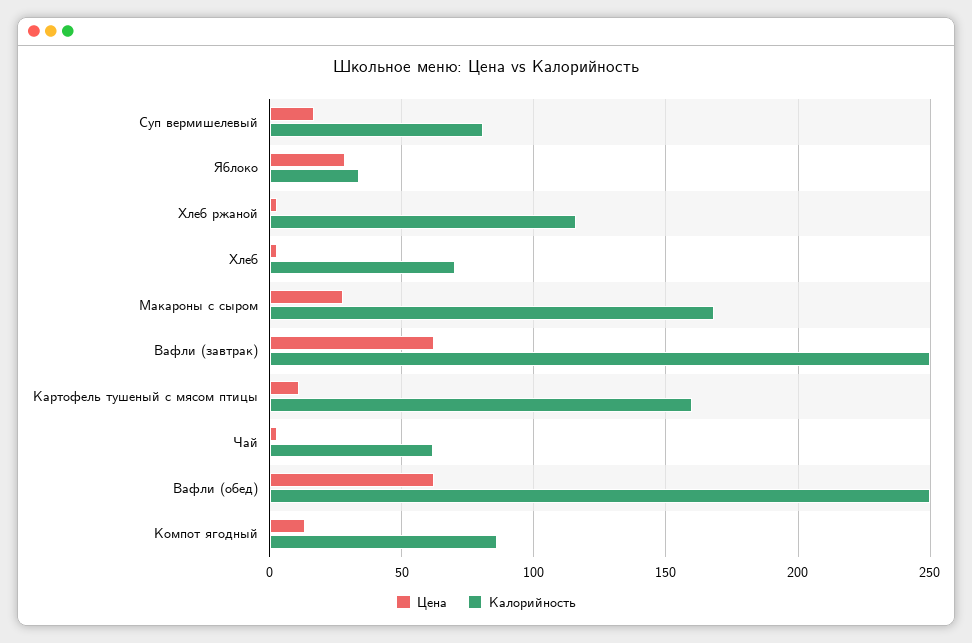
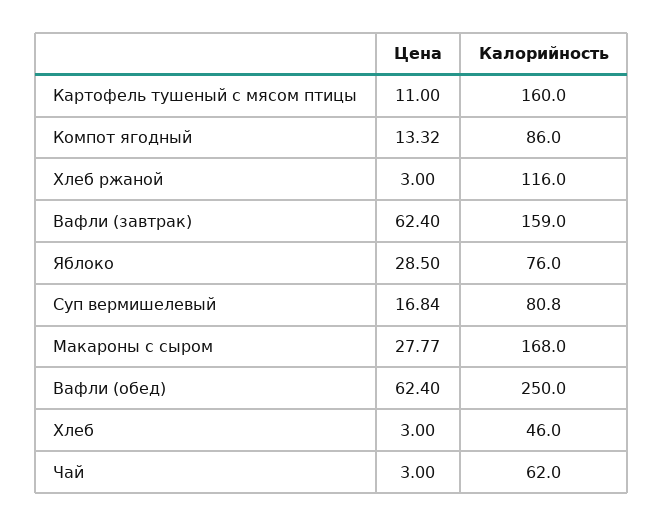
  {
    "Цена": {
      "Суп вермишелевый": 16.84,
      "Яблоко": 28.5,
      "Хлеб ржаной": 3,
      "Хлеб": 3,
      "Макароны с сыром": 27.77,
      "Вафли (завтрак)": 62.4,
      "Картофель тушеный с мясом птицы": 11,
      "Чай": 3,
      "Вафли (обед)": 62.4,
      "Компот ягодный": 13.32
    },
    "Калорийность": {
      "Суп вермишелевый": 80.8,
-     "Яблоко": 35,
+     "Яблоко": 76,
      "Хлеб ржаной": 116,
-     "Хлеб": 70,
+     "Хлеб": 46,
      "Макароны с сыром": 168,
-     "Вафли (завтрак)": 250,
+     "Вафли (завтрак)": 159,
      "Картофель тушеный с мясом птицы": 160,
      "Чай": 62,
      "Вафли (обед)": 250,
      "Компот ягодный": 86
    }
  }

